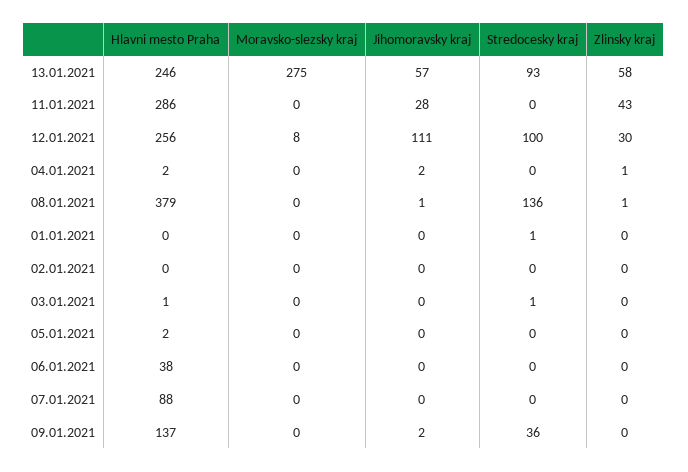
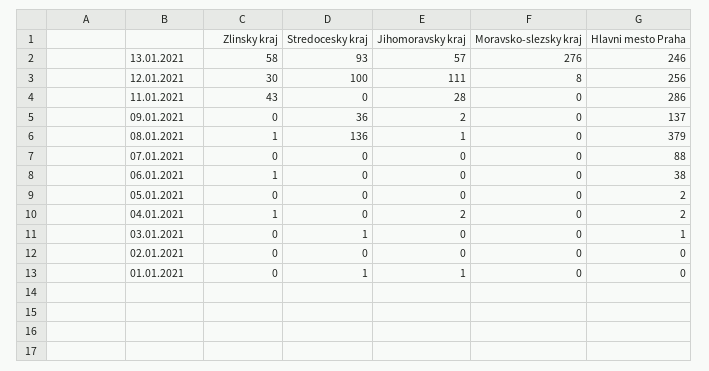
  {
    "Hlavni mesto Praha": {
      "13.01.2021": 246,
      "11.01.2021": 286,
      "12.01.2021": 256,
      "04.01.2021": 2,
      "08.01.2021": 379,
      "01.01.2021": 0,
      "02.01.2021": 0,
      "03.01.2021": 1,
      "05.01.2021": 2,
      "06.01.2021": 38,
      "07.01.2021": 88,
      "09.01.2021": 137
    },
    "Moravsko-slezsky kraj": {
-     "13.01.2021": 275,
+     "13.01.2021": 276,
      "11.01.2021": 0,
      "12.01.2021": 8,
      "04.01.2021": 0,
      "08.01.2021": 0,
      "01.01.2021": 0,
      "02.01.2021": 0,
      "03.01.2021": 0,
      "05.01.2021": 0,
      "06.01.2021": 0,
      "07.01.2021": 0,
      "09.01.2021": 0
    },
    "Jihomoravsky kraj": {
      "13.01.2021": 57,
      "11.01.2021": 28,
      "12.01.2021": 111,
      "04.01.2021": 2,
      "08.01.2021": 1,
-     "01.01.2021": 0,
+     "01.01.2021": 1,
      "02.01.2021": 0,
      "03.01.2021": 0,
      "05.01.2021": 0,
      "06.01.2021": 0,
      "07.01.2021": 0,
      "09.01.2021": 2
    },
    "Stredocesky kraj": {
      "13.01.2021": 93,
      "11.01.2021": 0,
      "12.01.2021": 100,
      "04.01.2021": 0,
      "08.01.2021": 136,
      "01.01.2021": 1,
      "02.01.2021": 0,
      "03.01.2021": 1,
      "05.01.2021": 0,
      "06.01.2021": 0,
      "07.01.2021": 0,
      "09.01.2021": 36
    },
    "Zlinsky kraj": {
      "13.01.2021": 58,
      "11.01.2021": 43,
      "12.01.2021": 30,
      "04.01.2021": 1,
      "08.01.2021": 1,
      "01.01.2021": 0,
      "02.01.2021": 0,
      "03.01.2021": 0,
      "05.01.2021": 0,
-     "06.01.2021": 0,
+     "06.01.2021": 1,
      "07.01.2021": 0,
      "09.01.2021": 0
    }
  }

